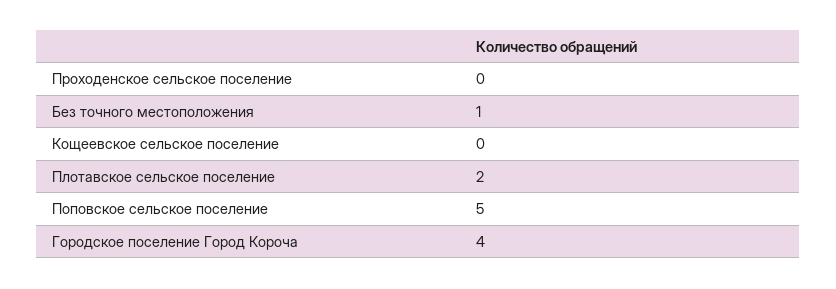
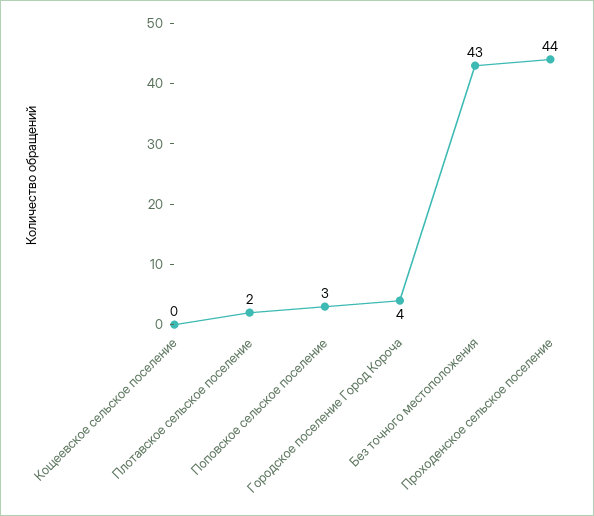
  {
-   "Проходенское сельское поселение": 0,
+   "Проходенское сельское поселение": 44,
-   "Без точного местоположения": 1,
+   "Без точного местоположения": 43,
    "Кощеевское сельское поселение": 0,
    "Плотавское сельское поселение": 2,
-   "Поповское сельское поселение": 5,
+   "Поповское сельское поселение": 3,
    "Городское поселение Город Короча": 4
  }

